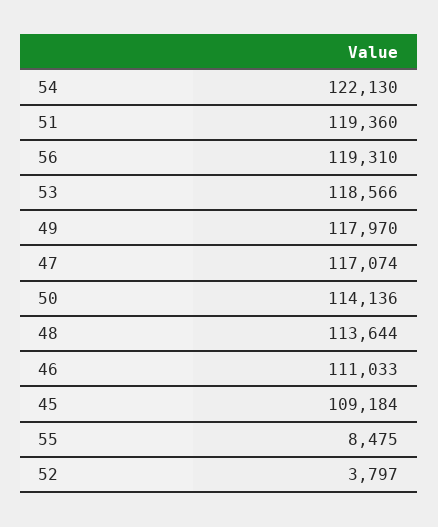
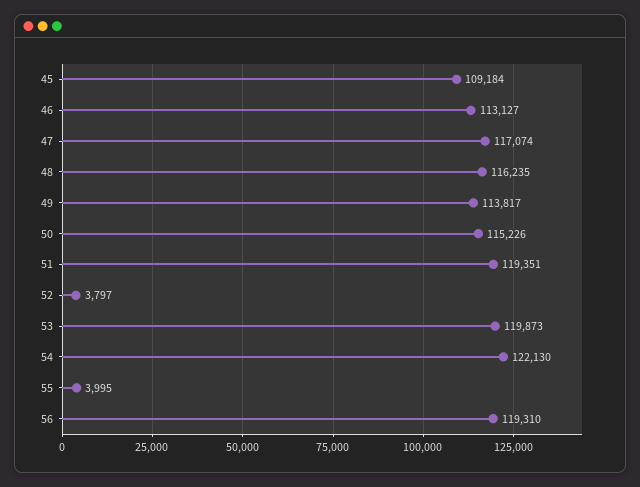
  {
    "54": 122130,
-   "51": 119360,
+   "51": 119351,
    "56": 119310,
-   "53": 118566,
+   "53": 119873,
-   "49": 117970,
+   "49": 113817,
    "47": 117074,
-   "50": 114136,
+   "50": 115226,
-   "48": 113644,
+   "48": 116235,
-   "46": 111033,
+   "46": 113127,
    "45": 109184,
-   "55": 8475,
+   "55": 3995,
    "52": 3797
  }

